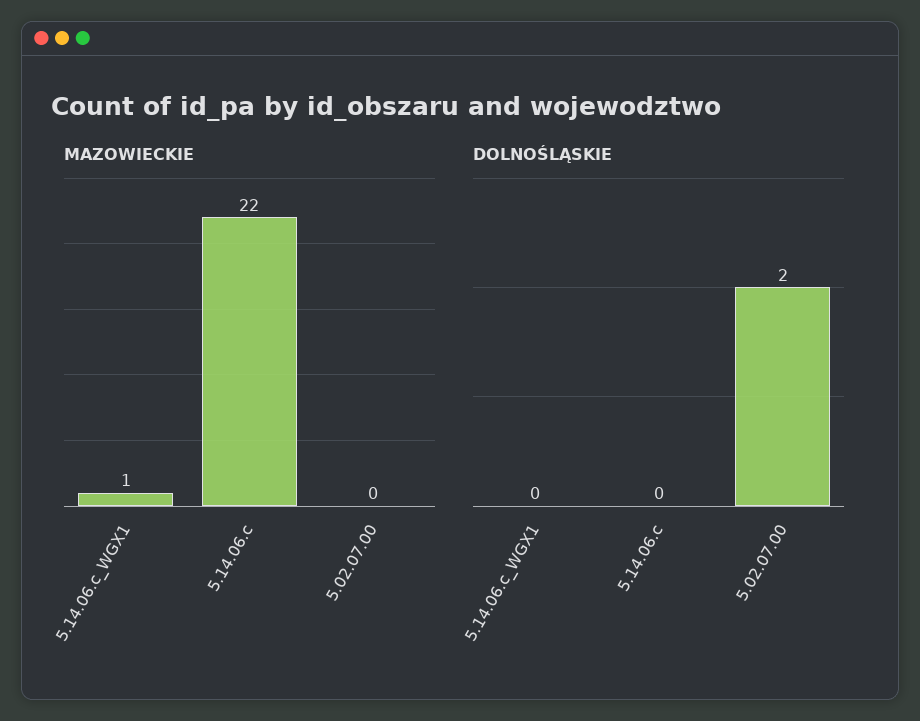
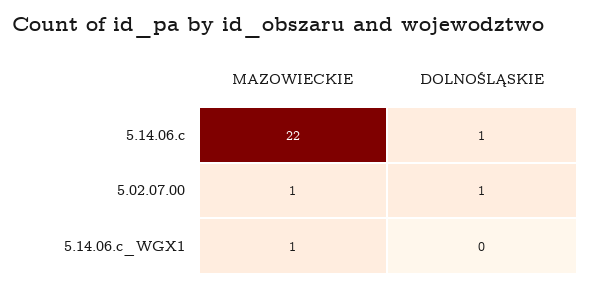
  {
    "MAZOWIECKIE": {
      "5.14.06.c_WGX1": 1,
      "5.14.06.c": 22,
-     "5.02.07.00": 0
+     "5.02.07.00": 1
    },
    "DOLNOŚLĄSKIE": {
      "5.14.06.c_WGX1": 0,
-     "5.14.06.c": 0,
+     "5.14.06.c": 1,
-     "5.02.07.00": 2
+     "5.02.07.00": 1
    }
  }

